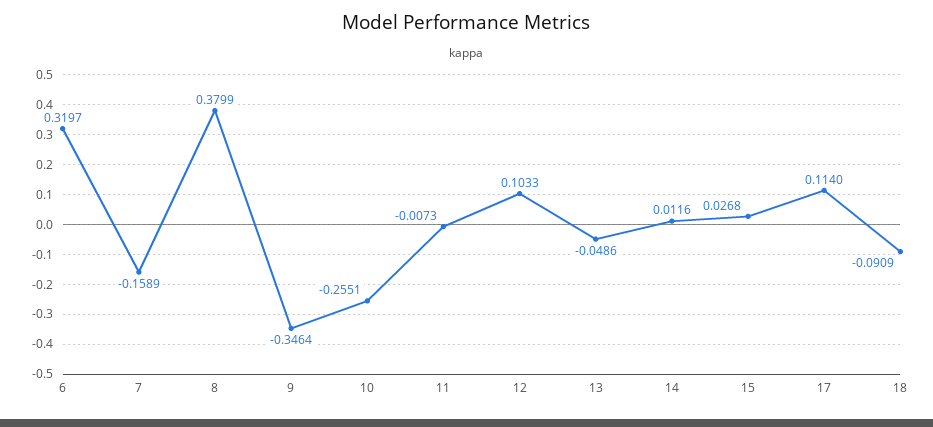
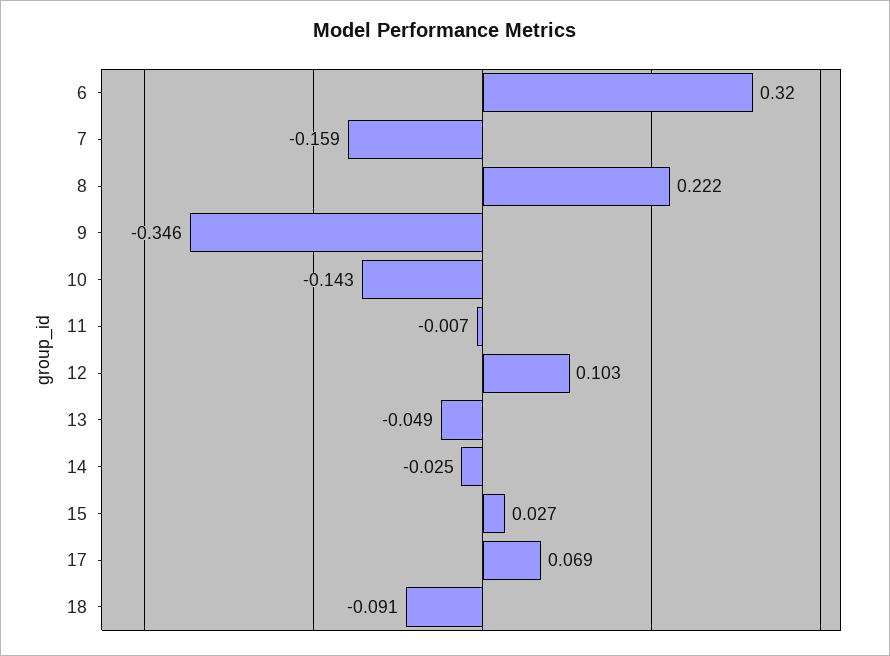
  {
    "6": 0.3197,
    "7": -0.1589,
-   "8": 0.3799,
+   "8": 0.222,
    "9": -0.3464,
-   "10": -0.2551,
+   "10": -0.143,
    "11": -0.0073,
    "12": 0.1033,
    "13": -0.0486,
-   "14": 0.0116,
+   "14": -0.025,
    "15": 0.0268,
-   "17": 0.114,
+   "17": 0.069,
    "18": -0.0909
  }

